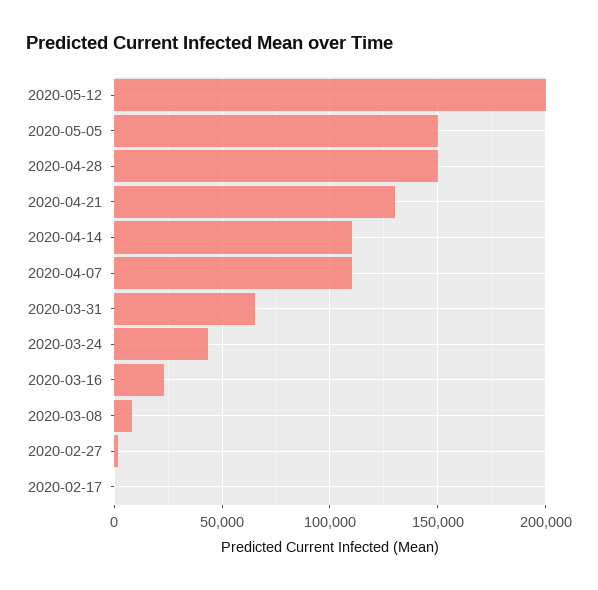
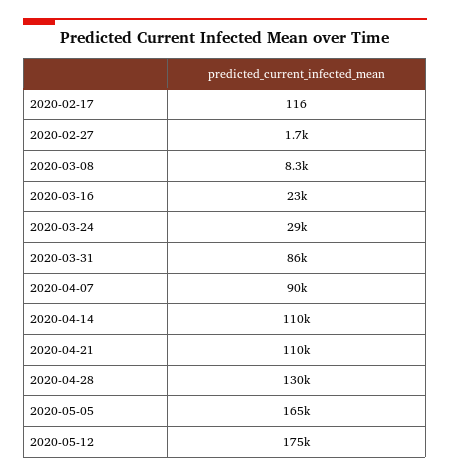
  {
-   "2020-05-12": 200000,
+   "2020-05-12": 175000,
-   "2020-05-05": 150000,
+   "2020-05-05": 165000,
-   "2020-04-28": 150000,
+   "2020-04-28": 130000,
-   "2020-04-21": 130000,
+   "2020-04-21": 110000,
    "2020-04-14": 110000,
-   "2020-04-07": 110000,
+   "2020-04-07": 90000,
-   "2020-03-31": 65000,
+   "2020-03-31": 86000,
-   "2020-03-24": 45000,
+   "2020-03-24": 29000,
    "2020-03-16": 23000,
    "2020-03-08": 8300,
    "2020-02-27": 1700,
    "2020-02-17": 116
  }

